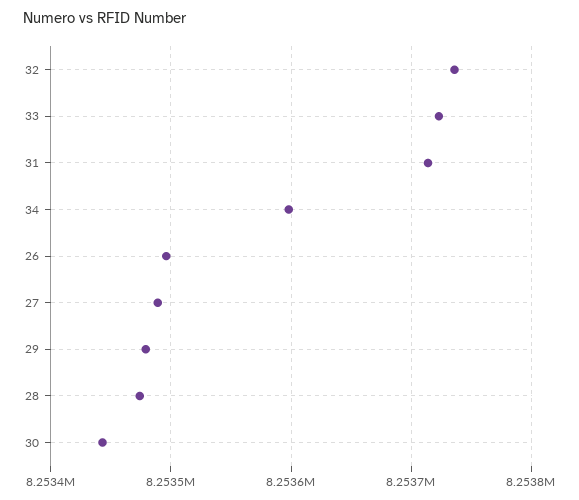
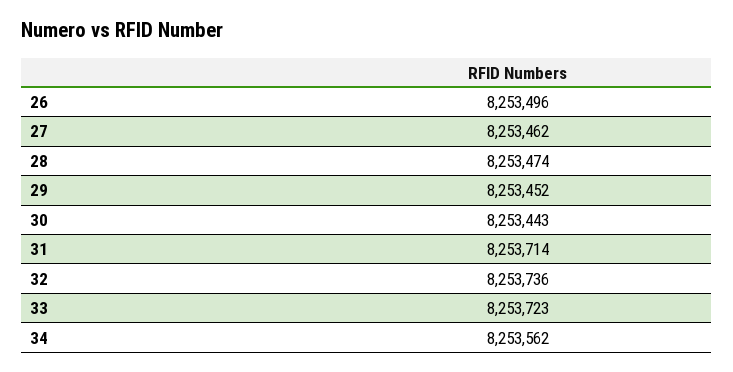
  {
    "32": 8253736,
    "33": 8253723,
    "31": 8253714,
-   "34": 8253600,
+   "34": 8253562,
    "26": 8253496,
-   "27": 8253490,
+   "27": 8253462,
-   "29": 8253480,
+   "29": 8253452,
    "28": 8253474,
    "30": 8253443
  }

